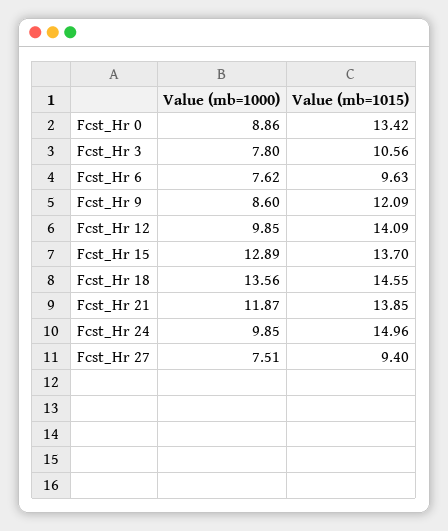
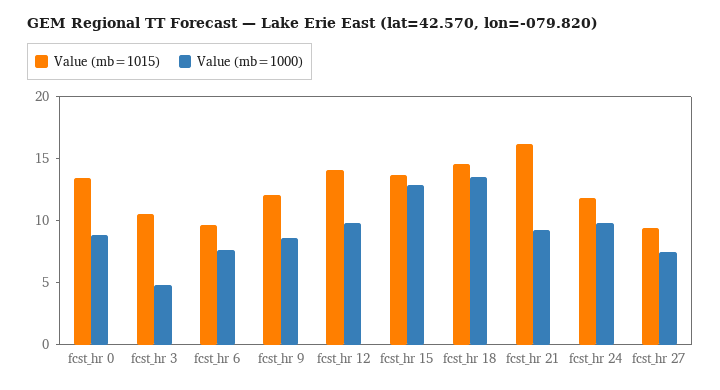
  {
    "Value (mb=1000)": {
      "Fcst_Hr 0": 8.86,
-     "Fcst_Hr 3": 7.8,
+     "Fcst_Hr 3": 5,
      "Fcst_Hr 6": 7.62,
      "Fcst_Hr 9": 8.6,
      "Fcst_Hr 12": 9.85,
      "Fcst_Hr 15": 12.89,
      "Fcst_Hr 18": 13.56,
-     "Fcst_Hr 21": 11.87,
+     "Fcst_Hr 21": 9,
      "Fcst_Hr 24": 9.85,
      "Fcst_Hr 27": 7.51
    },
    "Value (mb=1015)": {
      "Fcst_Hr 0": 13.42,
      "Fcst_Hr 3": 10.56,
      "Fcst_Hr 6": 9.63,
      "Fcst_Hr 9": 12.09,
      "Fcst_Hr 12": 14.09,
      "Fcst_Hr 15": 13.7,
      "Fcst_Hr 18": 14.55,
-     "Fcst_Hr 21": 13.85,
+     "Fcst_Hr 21": 16,
-     "Fcst_Hr 24": 14.96,
+     "Fcst_Hr 24": 12,
      "Fcst_Hr 27": 9.4
    }
  }

